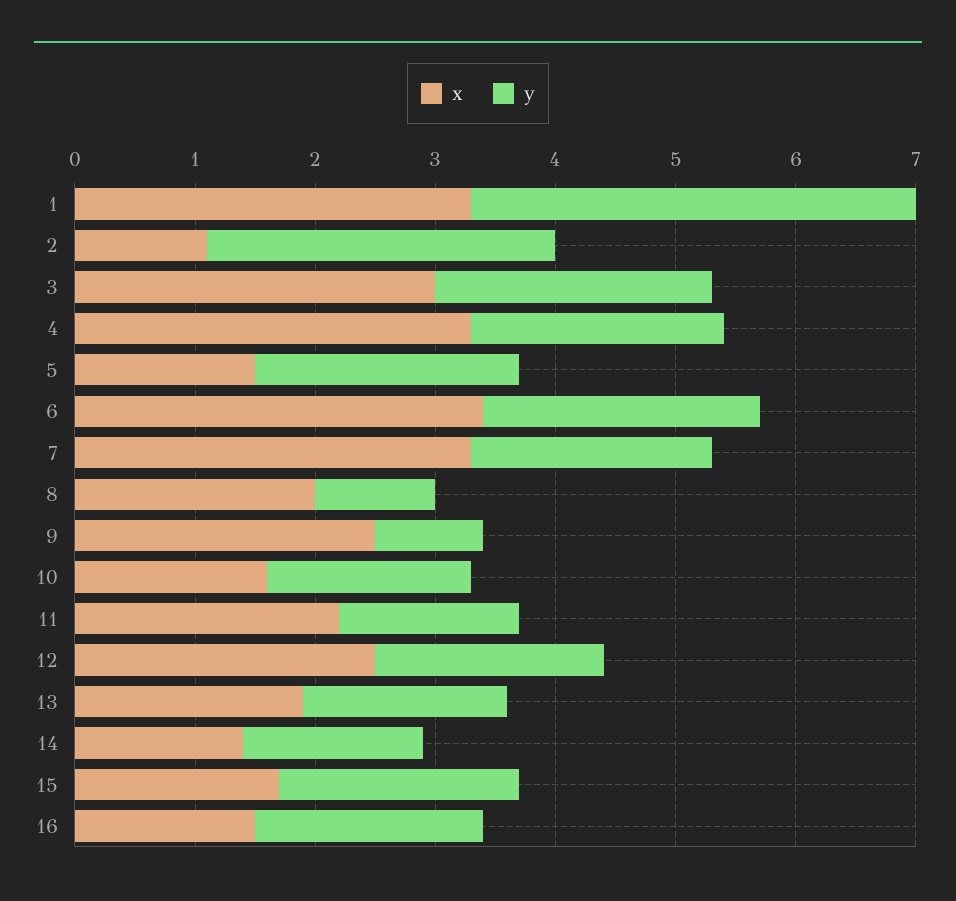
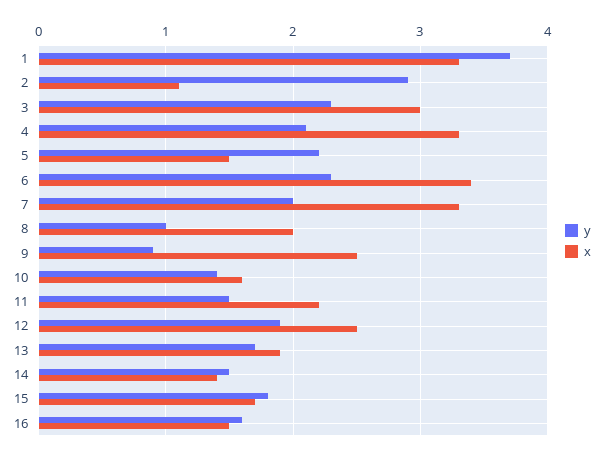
  {
    "x": {
      "1": 3.3,
      "2": 1.1,
      "3": 3,
      "4": 3.3,
      "5": 1.5,
      "6": 3.4,
      "7": 3.3,
      "8": 2,
      "9": 2.5,
      "10": 1.6,
      "11": 2.2,
      "12": 2.5,
      "13": 1.9,
      "14": 1.4,
      "15": 1.7,
      "16": 1.5
    },
    "y": {
      "1": 3.7,
      "2": 2.9,
      "3": 2.3,
      "4": 2.1,
      "5": 2.2,
      "6": 2.3,
      "7": 2,
      "8": 1,
      "9": 0.9,
-     "10": 1.7,
+     "10": 1.4,
      "11": 1.5,
      "12": 1.9,
      "13": 1.7,
      "14": 1.5,
-     "15": 2,
+     "15": 1.8,
-     "16": 1.9
+     "16": 1.6
    }
  }

